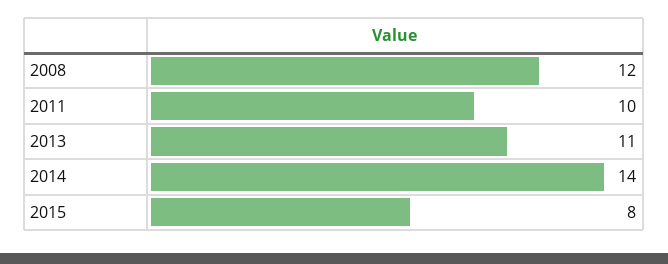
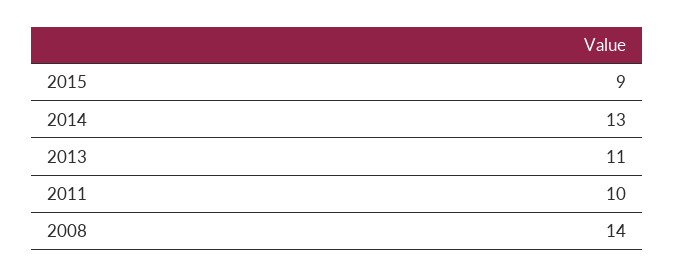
  {
-   "2008": 12,
+   "2008": 14,
    "2011": 10,
    "2013": 11,
-   "2014": 14,
+   "2014": 13,
-   "2015": 8
+   "2015": 9
  }

